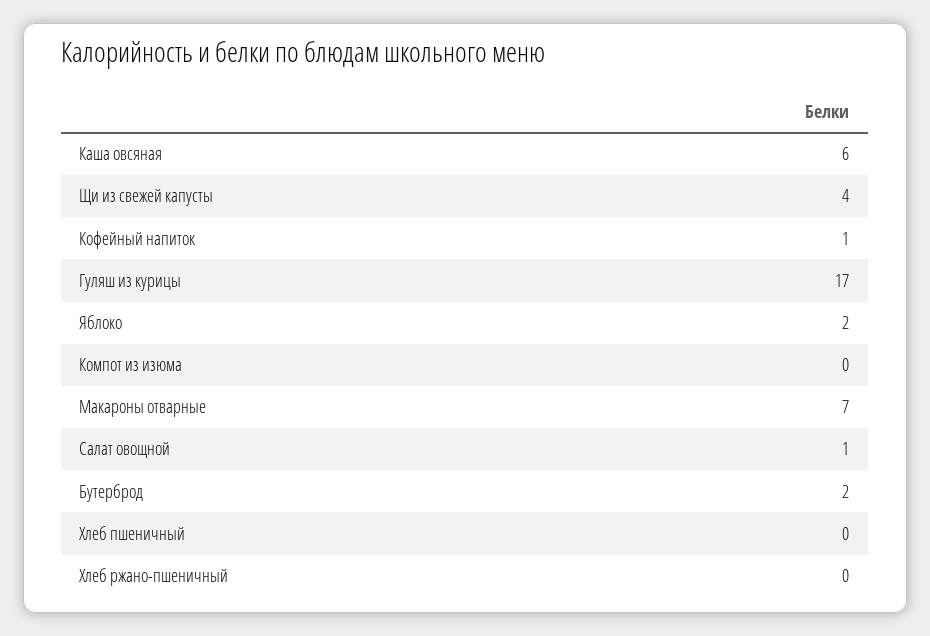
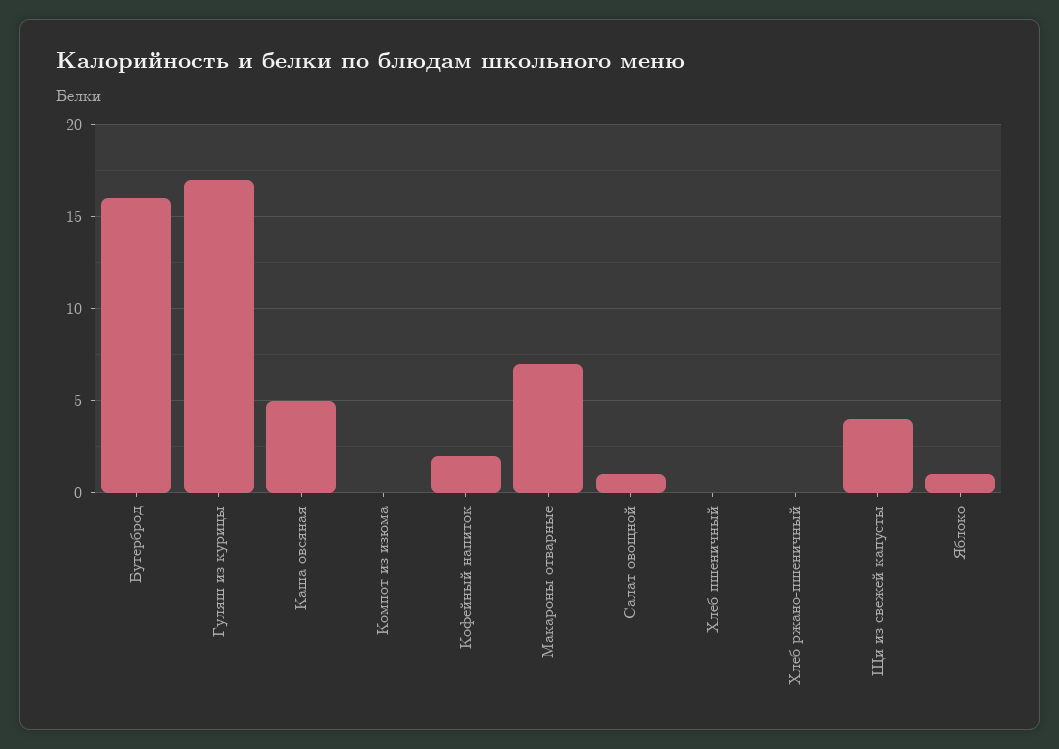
  {
-   "Каша овсяная": 6,
+   "Каша овсяная": 5,
    "Щи из свежей капусты": 4,
-   "Кофейный напиток": 1,
+   "Кофейный напиток": 2,
    "Гуляш из курицы": 17,
-   "Яблоко": 2,
+   "Яблоко": 1,
    "Компот из изюма": 0,
    "Макароны отварные": 7,
    "Салат овощной": 1,
-   "Бутерброд": 2,
+   "Бутерброд": 16,
    "Хлеб пшеничный": 0,
    "Хлеб ржано-пшеничный": 0
  }

